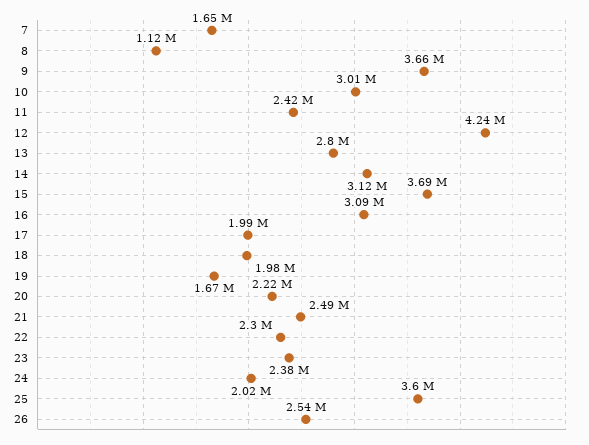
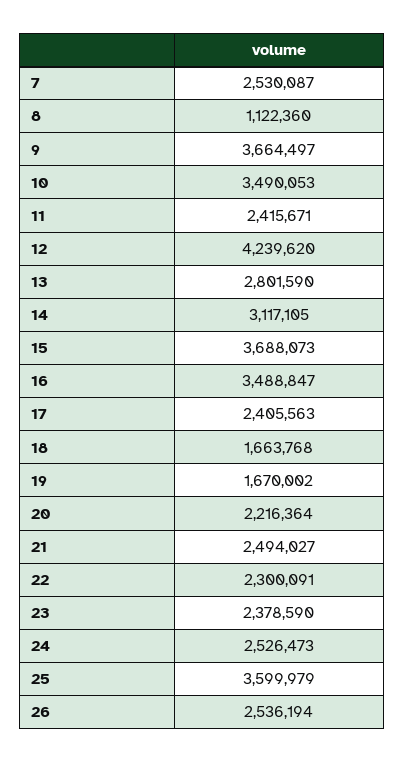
  {
-   "7": 1650000,
+   "7": 2530087,
    "8": 1122360,
    "9": 3664497,
-   "10": 3010000,
+   "10": 3490053,
    "11": 2415671,
    "12": 4239620,
    "13": 2801590,
    "14": 3117105,
    "15": 3688073,
-   "16": 3090000,
+   "16": 3488847,
-   "17": 1990000,
+   "17": 2405563,
-   "18": 1980000,
+   "18": 1663768,
    "19": 1670002,
    "20": 2216364,
    "21": 2494027,
    "22": 2300091,
    "23": 2378590,
-   "24": 2020000,
+   "24": 2526473,
    "25": 3599979,
    "26": 2536194
  }

